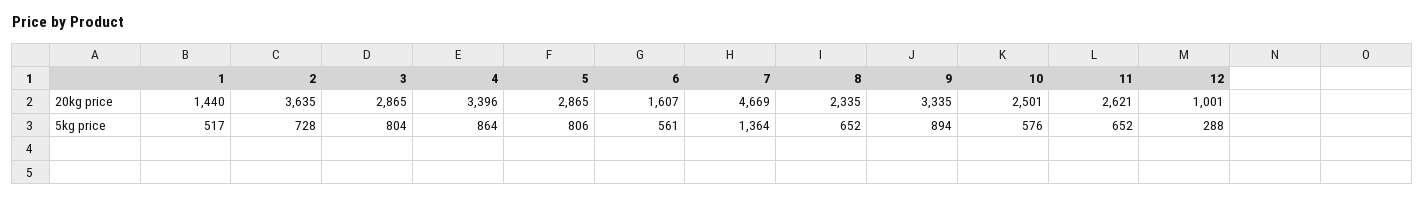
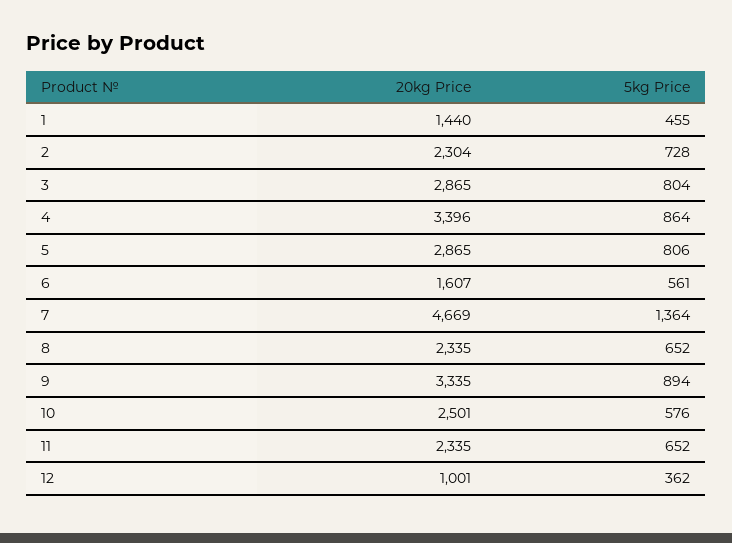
  {
    "1": {
      "20kg price": 1440,
-     "5kg price": 517
+     "5kg price": 455
    },
    "2": {
-     "20kg price": 3635,
+     "20kg price": 2304,
      "5kg price": 728
    },
    "3": {
      "20kg price": 2865,
      "5kg price": 804
    },
    "4": {
      "20kg price": 3396,
      "5kg price": 864
    },
    "5": {
      "20kg price": 2865,
      "5kg price": 806
    },
    "6": {
      "20kg price": 1607,
      "5kg price": 561
    },
    "7": {
      "20kg price": 4669,
      "5kg price": 1364
    },
    "8": {
      "20kg price": 2335,
      "5kg price": 652
    },
    "9": {
      "20kg price": 3335,
      "5kg price": 894
    },
    "10": {
      "20kg price": 2501,
      "5kg price": 576
    },
    "11": {
-     "20kg price": 2621,
+     "20kg price": 2335,
      "5kg price": 652
    },
    "12": {
      "20kg price": 1001,
-     "5kg price": 288
+     "5kg price": 362
    }
  }

